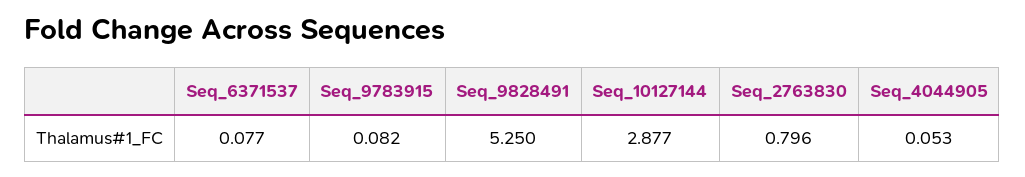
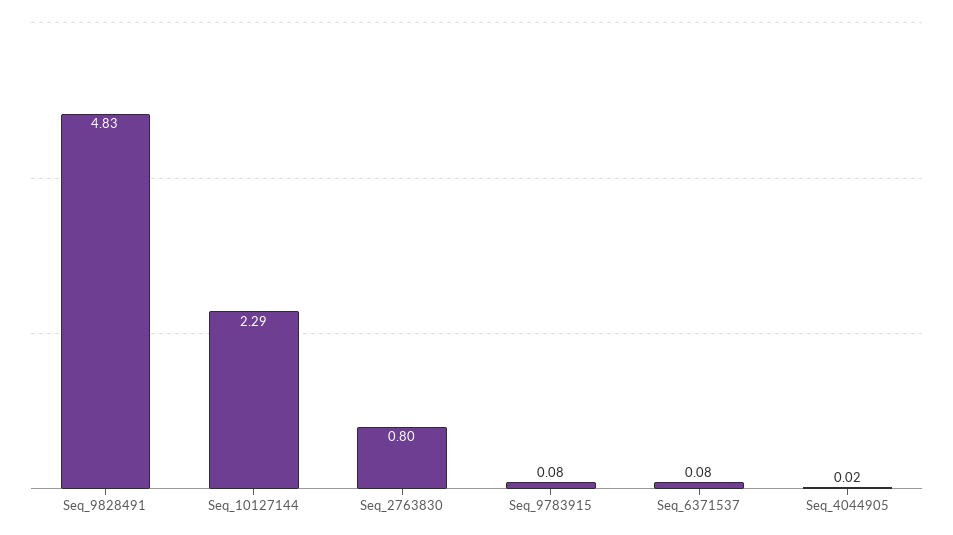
  {
    "Seq_6371537": 0.077,
    "Seq_9783915": 0.082,
-   "Seq_9828491": 5.25,
+   "Seq_9828491": 4.83,
-   "Seq_10127144": 2.877,
+   "Seq_10127144": 2.29,
    "Seq_2763830": 0.796,
-   "Seq_4044905": 0.053
+   "Seq_4044905": 0.02
  }

